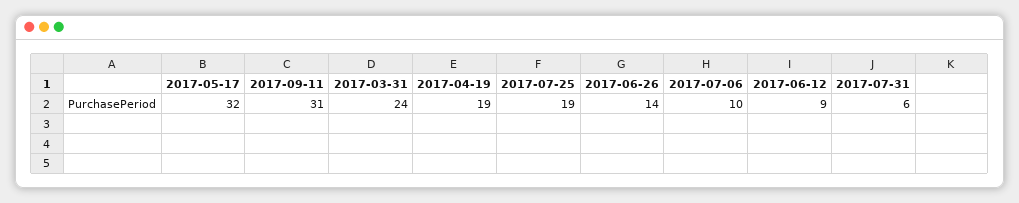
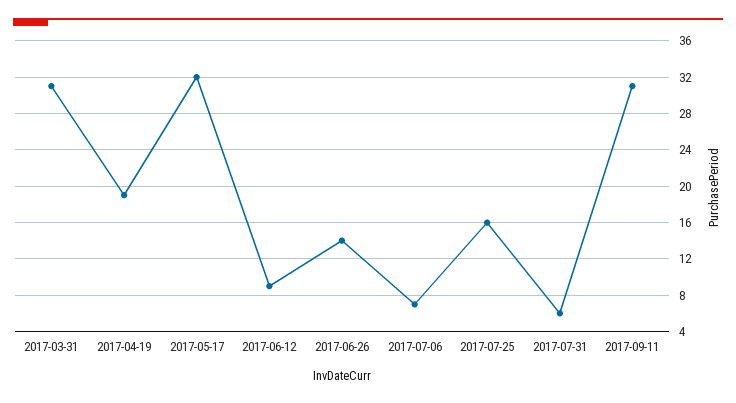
  {
    "2017-05-17": 32,
    "2017-09-11": 31,
-   "2017-03-31": 24,
+   "2017-03-31": 31,
    "2017-04-19": 19,
-   "2017-07-25": 19,
+   "2017-07-25": 16,
    "2017-06-26": 14,
-   "2017-07-06": 10,
+   "2017-07-06": 7,
    "2017-06-12": 9,
    "2017-07-31": 6
  }

